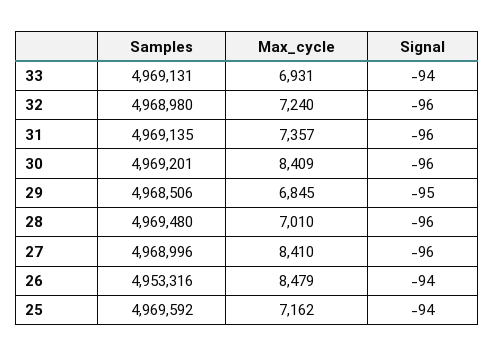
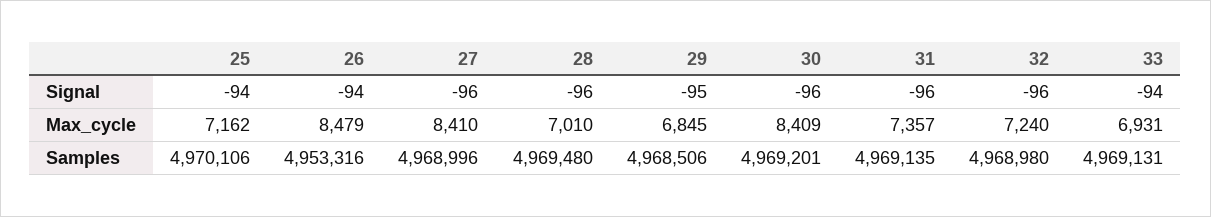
  {
    "Samples": {
      "33": 4969131,
      "32": 4968980,
      "31": 4969135,
      "30": 4969201,
      "29": 4968506,
      "28": 4969480,
      "27": 4968996,
      "26": 4953316,
-     "25": 4969592
+     "25": 4970106
    },
    "Max_cycle": {
      "33": 6931,
      "32": 7240,
      "31": 7357,
      "30": 8409,
      "29": 6845,
      "28": 7010,
      "27": 8410,
      "26": 8479,
      "25": 7162
    },
    "Signal": {
      "33": -94,
      "32": -96,
      "31": -96,
      "30": -96,
      "29": -95,
      "28": -96,
      "27": -96,
      "26": -94,
      "25": -94
    }
  }

